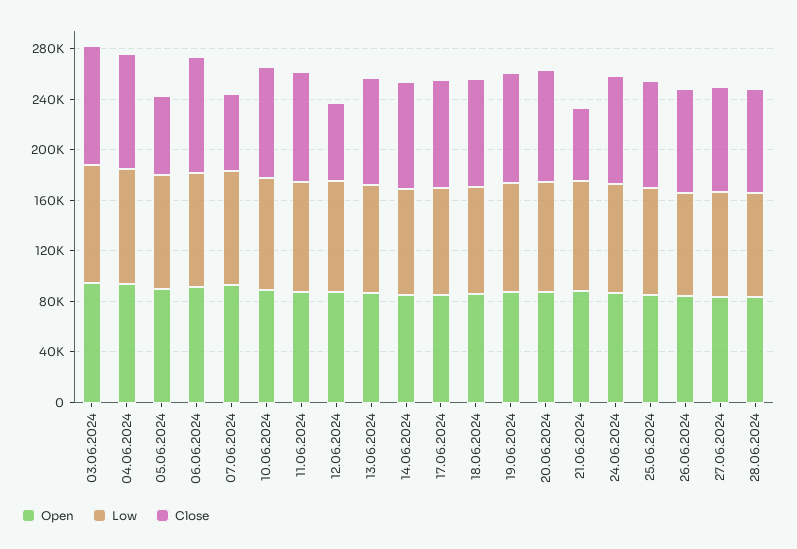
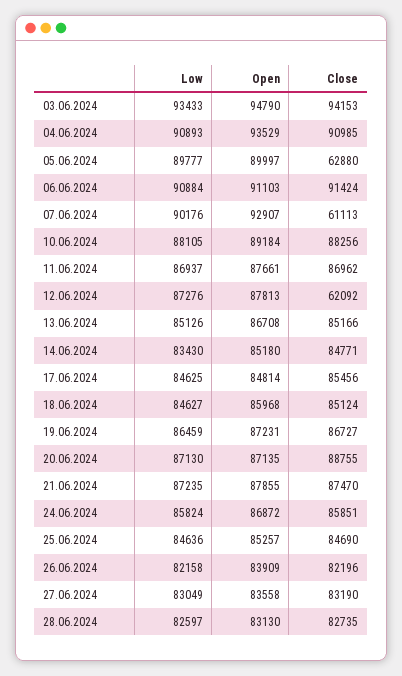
  {
    "Open": {
      "03.06.2024": 94790,
      "04.06.2024": 93529,
      "05.06.2024": 89997,
      "06.06.2024": 91103,
      "07.06.2024": 92907,
      "10.06.2024": 89184,
      "11.06.2024": 87661,
      "12.06.2024": 87813,
      "13.06.2024": 86708,
      "14.06.2024": 85180,
      "17.06.2024": 84814,
      "18.06.2024": 85968,
      "19.06.2024": 87231,
      "20.06.2024": 87135,
      "21.06.2024": 87855,
      "24.06.2024": 86872,
      "25.06.2024": 85257,
      "26.06.2024": 83909,
      "27.06.2024": 83558,
      "28.06.2024": 83130
    },
    "Low": {
      "03.06.2024": 93433,
      "04.06.2024": 90893,
      "05.06.2024": 89777,
      "06.06.2024": 90884,
      "07.06.2024": 90176,
      "10.06.2024": 88105,
      "11.06.2024": 86937,
      "12.06.2024": 87276,
      "13.06.2024": 85126,
      "14.06.2024": 83430,
      "17.06.2024": 84625,
      "18.06.2024": 84627,
      "19.06.2024": 86459,
      "20.06.2024": 87130,
      "21.06.2024": 87235,
      "24.06.2024": 85824,
      "25.06.2024": 84636,
      "26.06.2024": 82158,
      "27.06.2024": 83049,
      "28.06.2024": 82597
    },
    "Close": {
      "03.06.2024": 94153,
      "04.06.2024": 90985,
      "05.06.2024": 62880,
      "06.06.2024": 91424,
      "07.06.2024": 61113,
      "10.06.2024": 88256,
      "11.06.2024": 86962,
      "12.06.2024": 62092,
      "13.06.2024": 85166,
      "14.06.2024": 84771,
      "17.06.2024": 85456,
      "18.06.2024": 85124,
      "19.06.2024": 86727,
      "20.06.2024": 88755,
-     "21.06.2024": 60000,
+     "21.06.2024": 87470,
      "24.06.2024": 85851,
      "25.06.2024": 84690,
      "26.06.2024": 82196,
      "27.06.2024": 83190,
      "28.06.2024": 82735
    }
  }

